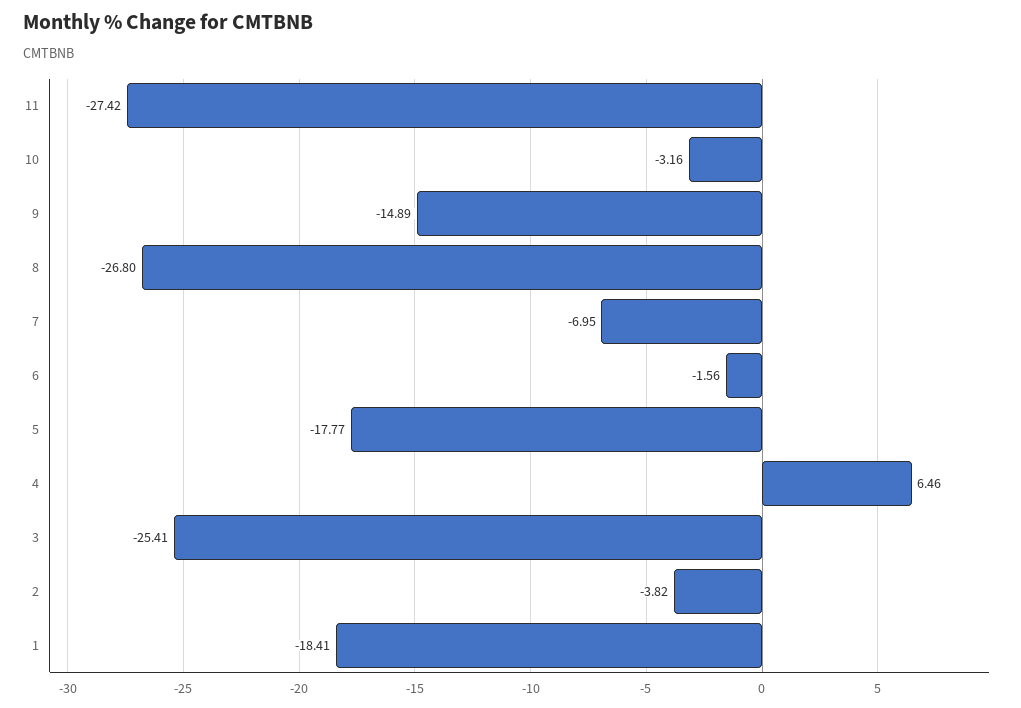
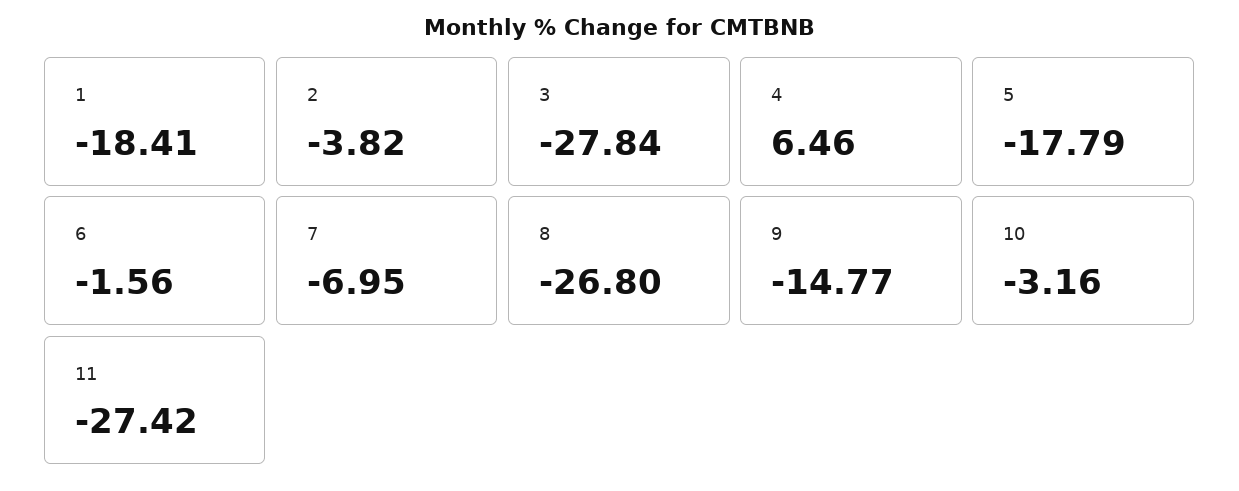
  {
    "11": -27.42,
    "10": -3.16,
-   "9": -14.89,
+   "9": -14.77,
    "8": -26.8,
    "7": -6.95,
    "6": -1.56,
-   "5": -17.77,
+   "5": -17.79,
    "4": 6.46,
-   "3": -25.41,
+   "3": -27.84,
    "2": -3.82,
    "1": -18.41
  }

